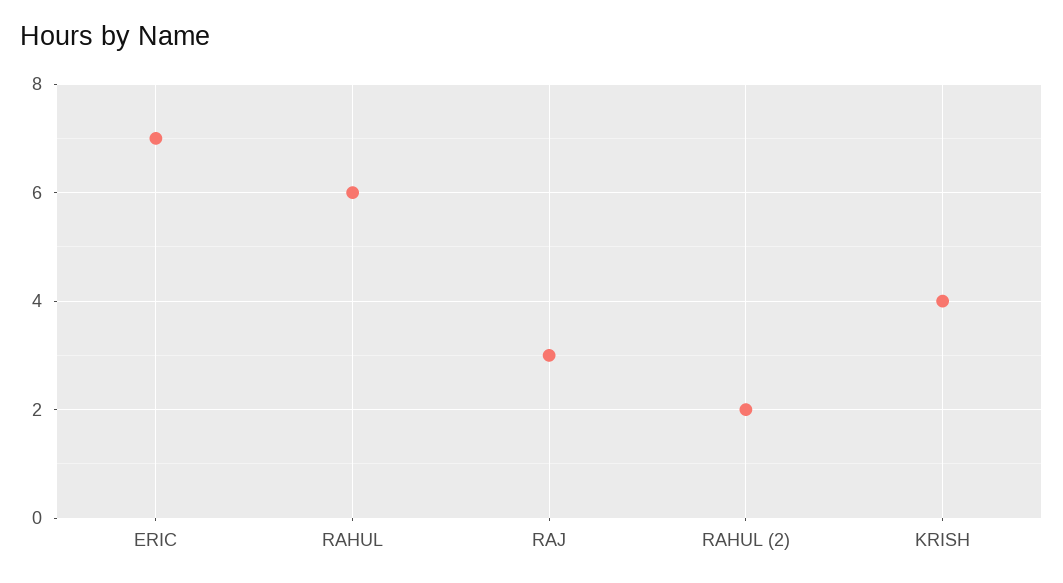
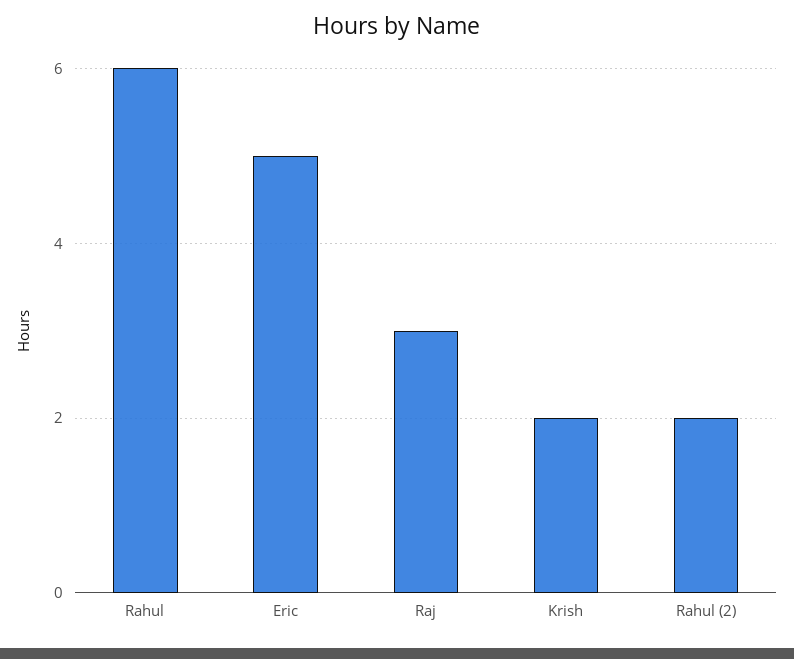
  {
-   "ERIC": 7,
+   "ERIC": 5,
    "RAHUL": 6,
    "RAJ": 3,
    "RAHUL (2)": 2,
-   "KRISH": 4
+   "KRISH": 2
  }

